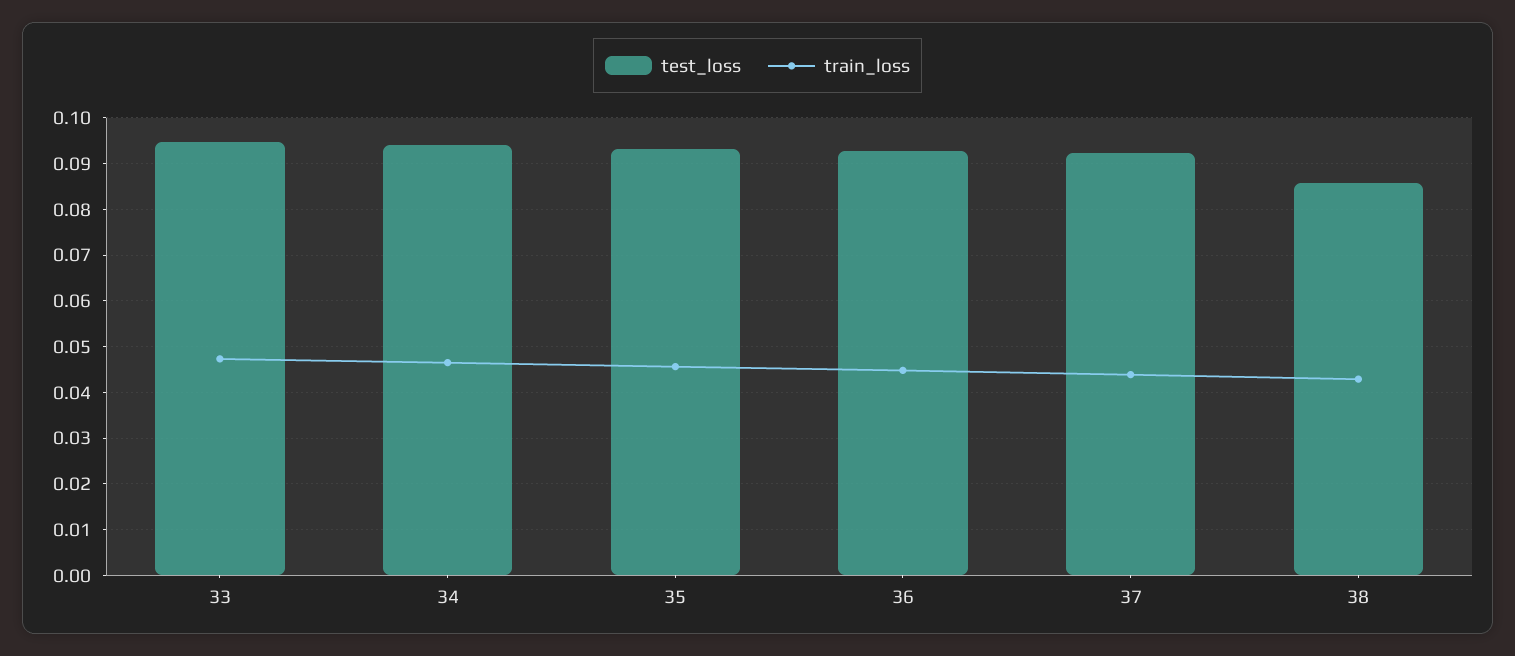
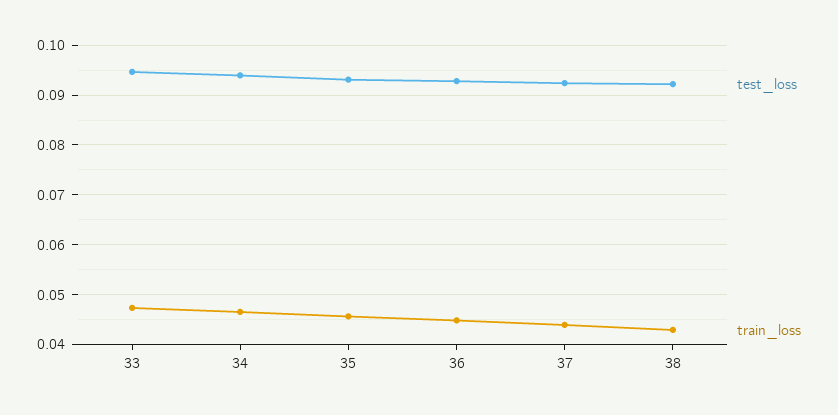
  {
    "test_loss": {
      "33": 0.094,
      "34": 0.094,
      "35": 0.094,
      "36": 0.092,
      "37": 0.092,
-     "38": 0.086
+     "38": 0.092
    },
    "train_loss": {
      "33": 0.048,
      "34": 0.046,
      "35": 0.046,
      "36": 0.044,
      "37": 0.044,
      "38": 0.042
    }
  }

